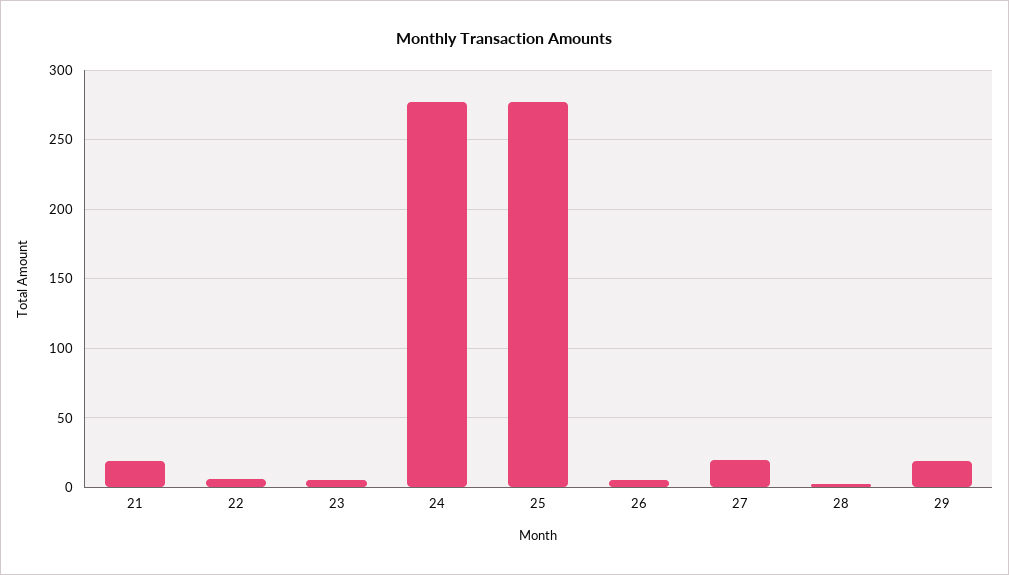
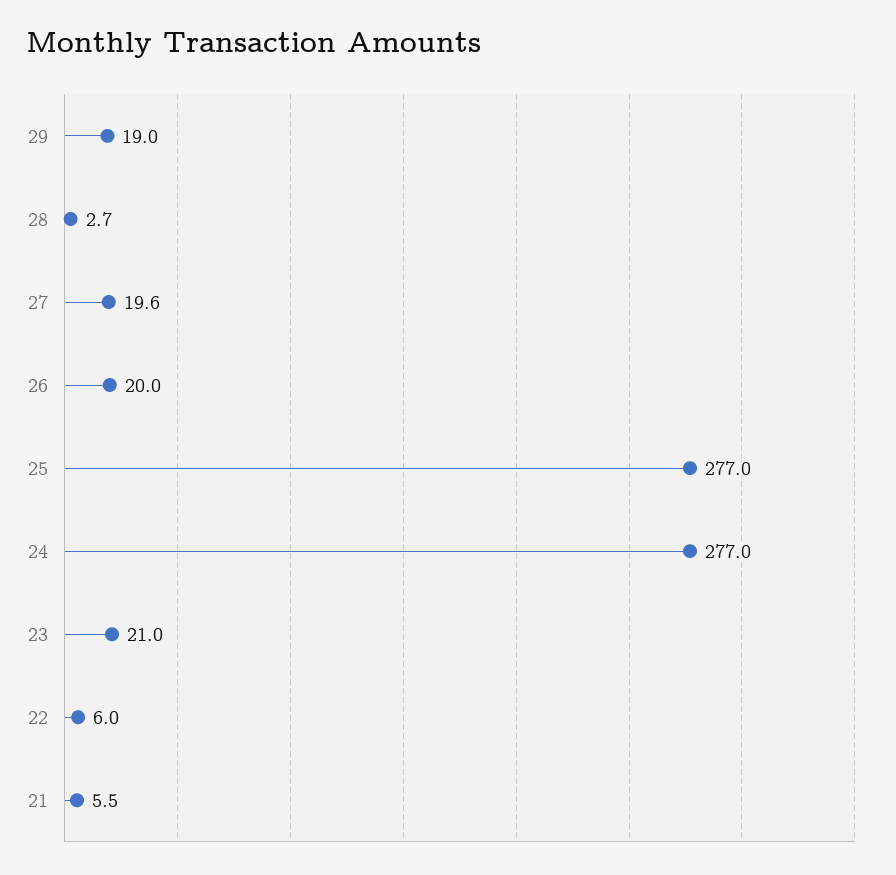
  {
-   "21": 20,
+   "21": 5.5,
    "22": 6,
-   "23": 5,
+   "23": 21,
    "24": 277,
    "25": 277,
-   "26": 5,
+   "26": 20,
    "27": 19.6,
    "28": 2.7,
    "29": 19
  }

